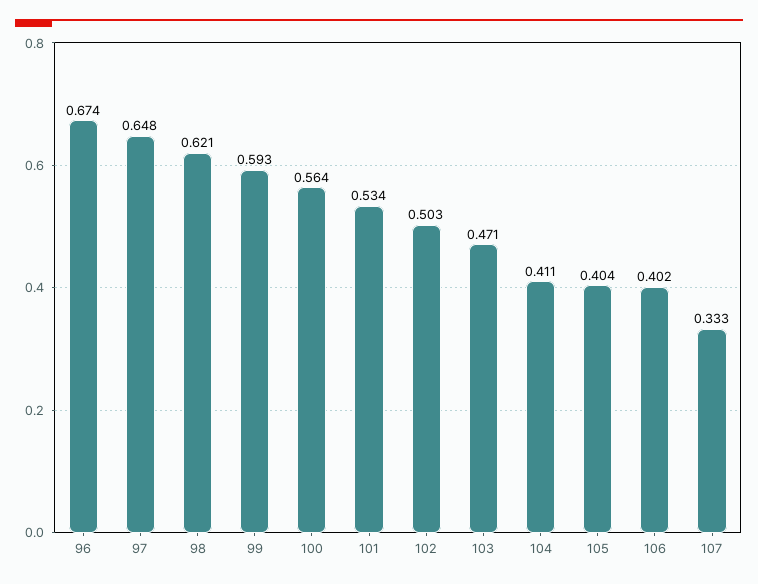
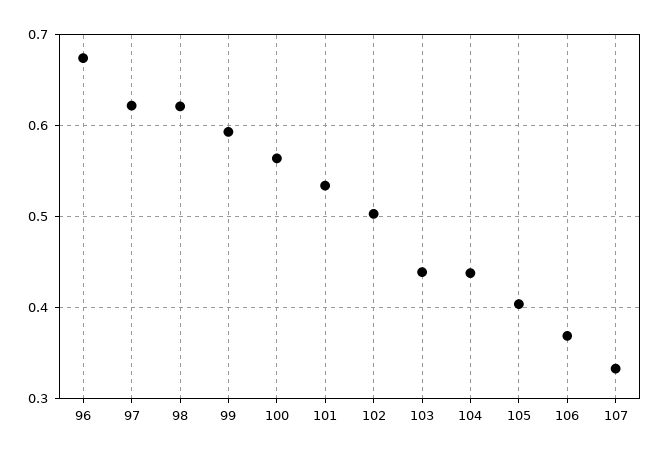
  {
    "96": 0.674,
-   "97": 0.648,
+   "97": 0.62,
    "98": 0.621,
    "99": 0.593,
    "100": 0.564,
    "101": 0.534,
    "102": 0.503,
-   "103": 0.471,
+   "103": 0.44,
-   "104": 0.411,
+   "104": 0.44,
    "105": 0.404,
-   "106": 0.402,
+   "106": 0.37,
    "107": 0.333
  }

